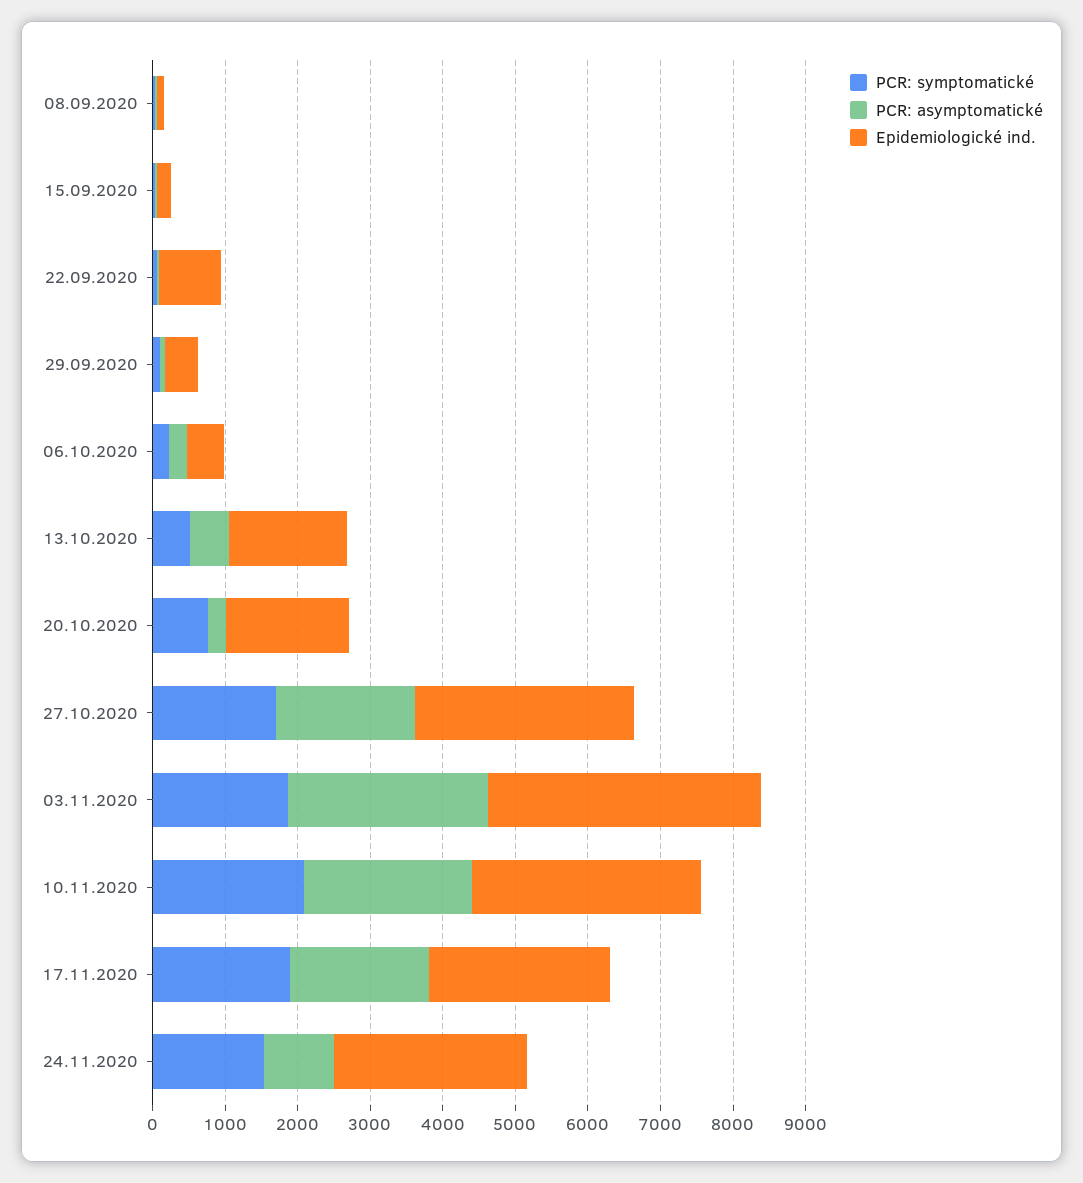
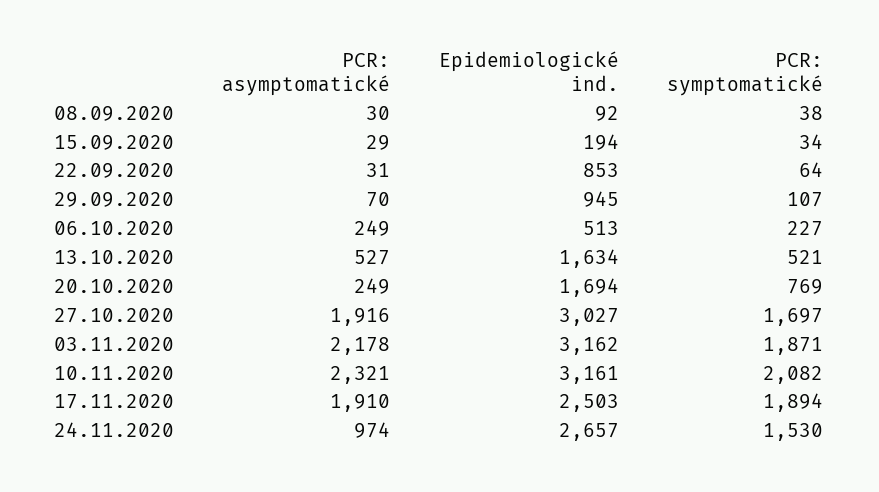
  {
    "PCR: symptomatické": {
      "08.09.2020": 38,
      "15.09.2020": 34,
      "22.09.2020": 64,
      "29.09.2020": 107,
      "06.10.2020": 227,
      "13.10.2020": 521,
      "20.10.2020": 769,
      "27.10.2020": 1697,
      "03.11.2020": 1871,
      "10.11.2020": 2082,
      "17.11.2020": 1894,
      "24.11.2020": 1530
    },
    "PCR: asymptomatické": {
      "08.09.2020": 30,
      "15.09.2020": 29,
      "22.09.2020": 31,
      "29.09.2020": 70,
      "06.10.2020": 249,
      "13.10.2020": 527,
      "20.10.2020": 249,
      "27.10.2020": 1916,
-     "03.11.2020": 2800,
+     "03.11.2020": 2178,
      "10.11.2020": 2321,
      "17.11.2020": 1910,
      "24.11.2020": 974
    },
    "Epidemiologické ind.": {
      "08.09.2020": 92,
      "15.09.2020": 194,
      "22.09.2020": 853,
-     "29.09.2020": 400,
+     "29.09.2020": 945,
      "06.10.2020": 513,
      "13.10.2020": 1634,
      "20.10.2020": 1694,
      "27.10.2020": 3027,
-     "03.11.2020": 3800,
+     "03.11.2020": 3162,
      "10.11.2020": 3161,
      "17.11.2020": 2503,
      "24.11.2020": 2657
    }
  }

